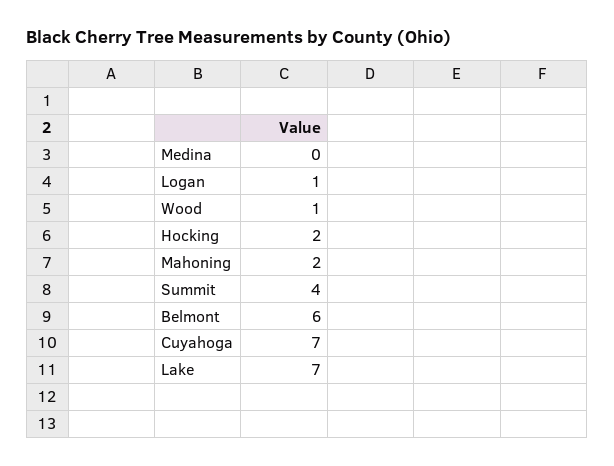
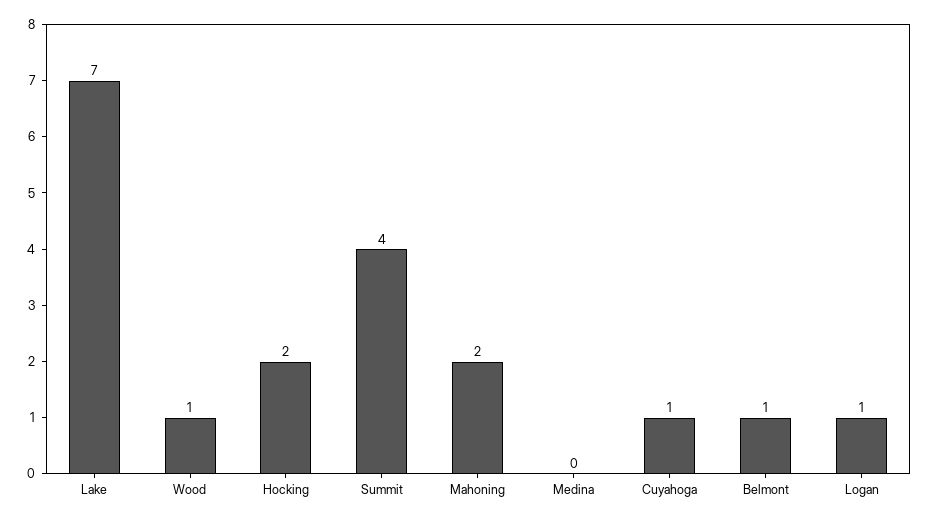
  {
    "Medina": 0,
    "Logan": 1,
    "Wood": 1,
    "Hocking": 2,
    "Mahoning": 2,
    "Summit": 4,
-   "Belmont": 6,
+   "Belmont": 1,
-   "Cuyahoga": 7,
+   "Cuyahoga": 1,
    "Lake": 7
  }

